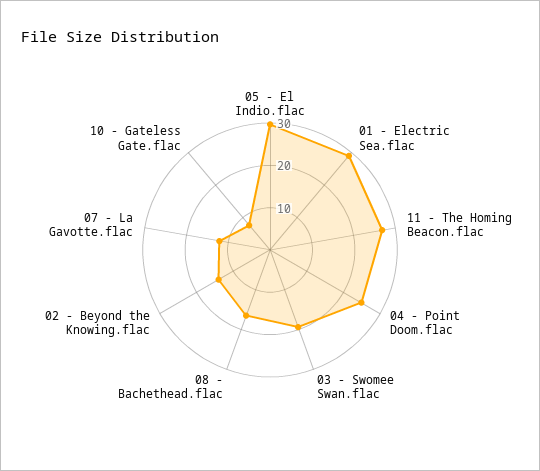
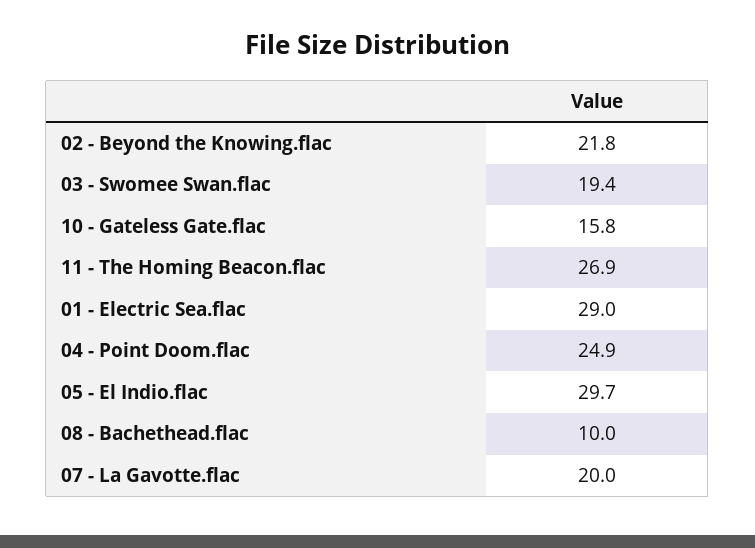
  {
    "05 - El Indio.flac": 29.7,
    "01 - Electric Sea.flac": 29,
    "11 - The Homing Beacon.flac": 26.9,
    "04 - Point Doom.flac": 24.9,
    "03 - Swomee Swan.flac": 19.4,
-   "08 - Bachethead.flac": 16,
+   "08 - Bachethead.flac": 10,
-   "02 - Beyond the Knowing.flac": 14,
+   "02 - Beyond the Knowing.flac": 21.8,
-   "07 - La Gavotte.flac": 12,
+   "07 - La Gavotte.flac": 20,
-   "10 - Gateless Gate.flac": 8
+   "10 - Gateless Gate.flac": 15.8
  }

